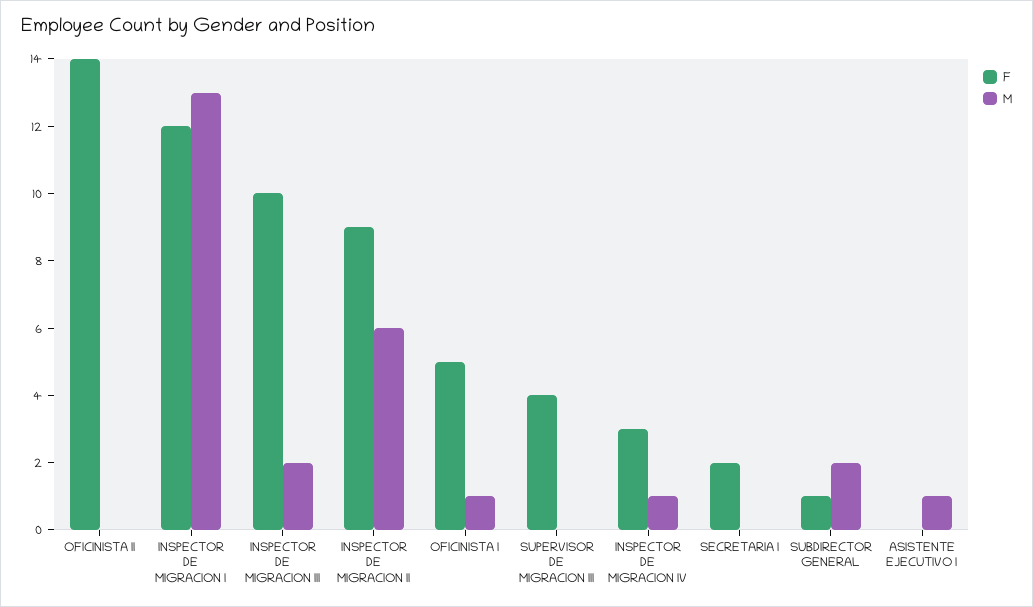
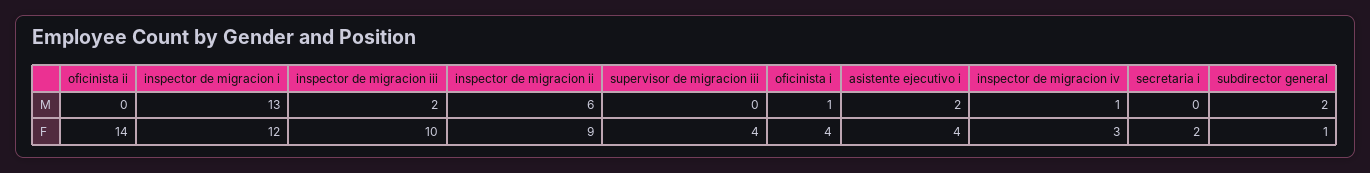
  {
    "F": {
      "OFICINISTA II": 14,
      "INSPECTOR DE MIGRACION I": 12,
      "INSPECTOR DE MIGRACION III": 10,
      "INSPECTOR DE MIGRACION II": 9,
-     "OFICINISTA I": 5,
+     "OFICINISTA I": 4,
      "SUPERVISOR DE MIGRACION III": 4,
      "INSPECTOR DE MIGRACION IV": 3,
      "SECRETARIA I": 2,
      "SUBDIRECTOR GENERAL": 1,
-     "ASISTENTE EJECUTIVO I": 0
+     "ASISTENTE EJECUTIVO I": 4
    },
    "M": {
      "OFICINISTA II": 0,
      "INSPECTOR DE MIGRACION I": 13,
      "INSPECTOR DE MIGRACION III": 2,
      "INSPECTOR DE MIGRACION II": 6,
      "OFICINISTA I": 1,
      "SUPERVISOR DE MIGRACION III": 0,
      "INSPECTOR DE MIGRACION IV": 1,
      "SECRETARIA I": 0,
      "SUBDIRECTOR GENERAL": 2,
-     "ASISTENTE EJECUTIVO I": 1
+     "ASISTENTE EJECUTIVO I": 2
    }
  }

